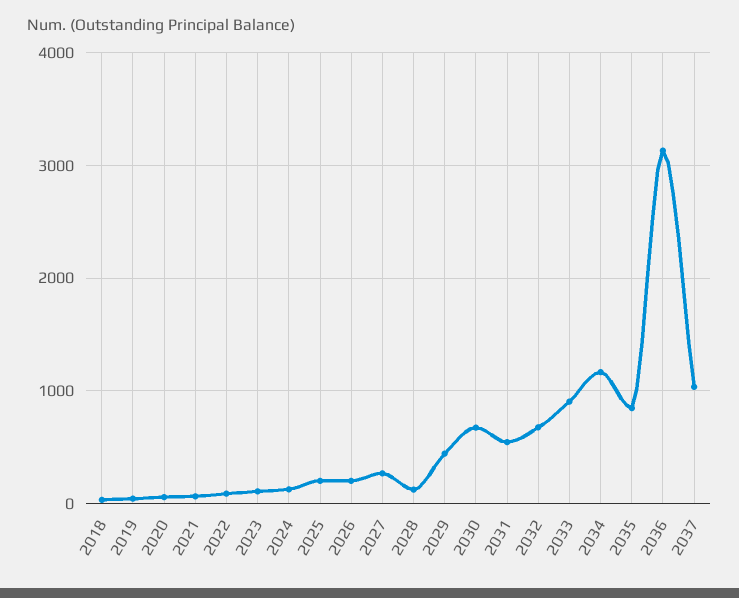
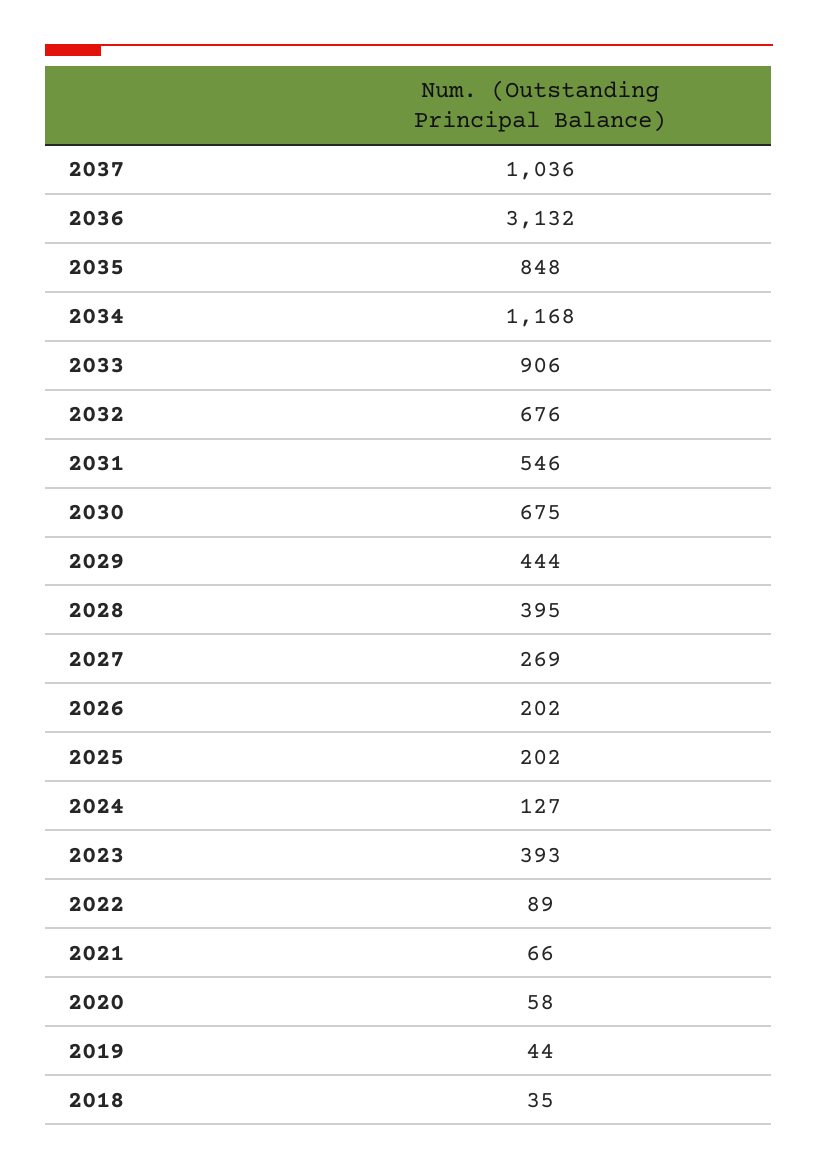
  {
    "2018": 35,
    "2019": 44,
    "2020": 58,
    "2021": 66,
    "2022": 89,
-   "2023": 100,
+   "2023": 393,
    "2024": 127,
    "2025": 202,
    "2026": 202,
    "2027": 269,
-   "2028": 100,
+   "2028": 395,
    "2029": 444,
    "2030": 675,
    "2031": 546,
    "2032": 676,
    "2033": 906,
    "2034": 1168,
    "2035": 848,
    "2036": 3132,
    "2037": 1036
  }

